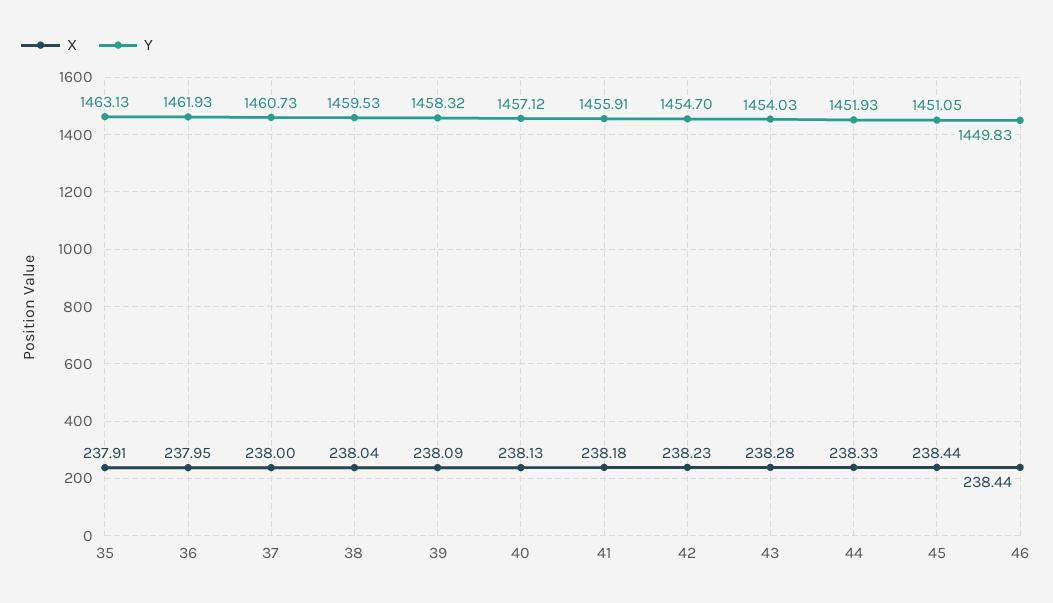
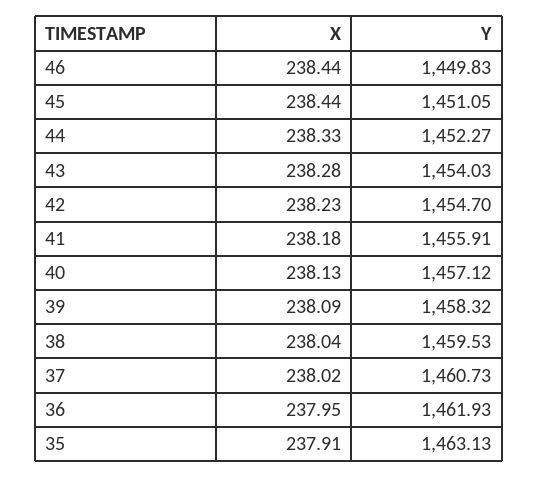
  {
    "X": {
      "35": 237.91,
      "36": 237.95,
-     "37": 238,
+     "37": 238.02,
      "38": 238.04,
      "39": 238.09,
      "40": 238.13,
      "41": 238.18,
      "42": 238.23,
      "43": 238.28,
      "44": 238.33,
      "45": 238.44,
      "46": 238.44
    },
    "Y": {
      "35": 1463.13,
      "36": 1461.93,
      "37": 1460.73,
      "38": 1459.53,
      "39": 1458.32,
      "40": 1457.12,
      "41": 1455.91,
      "42": 1454.7,
      "43": 1454.03,
-     "44": 1451.93,
+     "44": 1452.27,
      "45": 1451.05,
      "46": 1449.83
    }
  }

